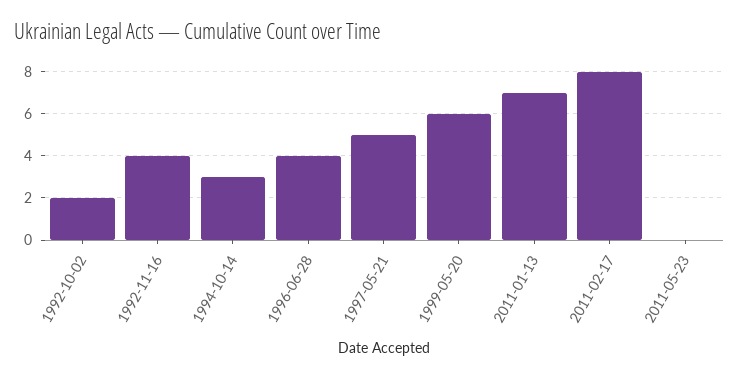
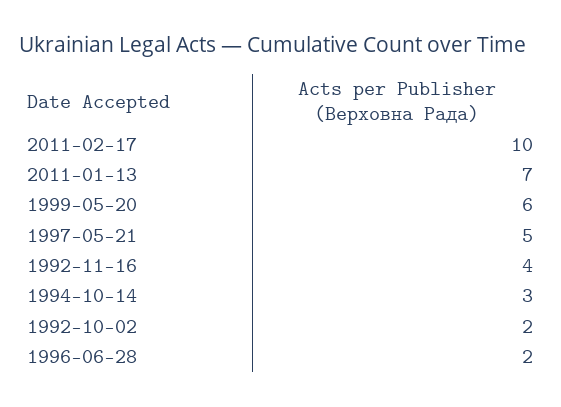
  {
    "1992-10-02": 2,
    "1992-11-16": 4,
    "1994-10-14": 3,
-   "1996-06-28": 4,
+   "1996-06-28": 2,
    "1997-05-21": 5,
    "1999-05-20": 6,
    "2011-01-13": 7,
-   "2011-02-17": 8,
+   "2011-02-17": 10
-   "2011-05-23": 0
  }

